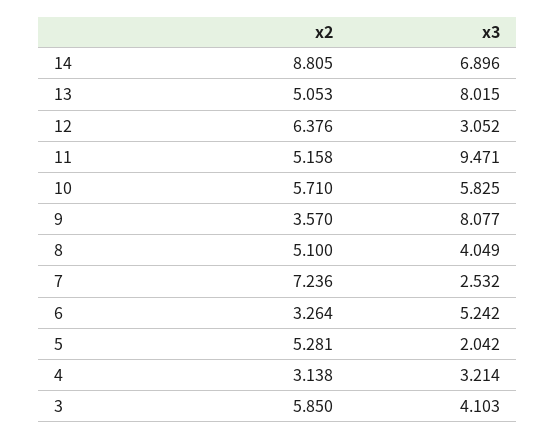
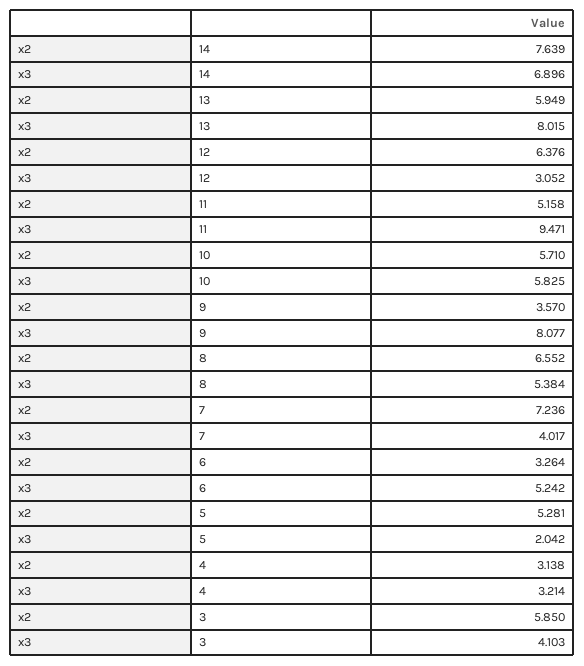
  {
    "x2": {
-     "14": 8.805,
+     "14": 7.639,
-     "13": 5.053,
+     "13": 5.949,
      "12": 6.376,
      "11": 5.158,
      "10": 5.71,
      "9": 3.57,
-     "8": 5.1,
+     "8": 6.552,
      "7": 7.236,
      "6": 3.264,
      "5": 5.281,
      "4": 3.138,
      "3": 5.85
    },
    "x3": {
      "14": 6.896,
      "13": 8.015,
      "12": 3.052,
      "11": 9.471,
      "10": 5.825,
      "9": 8.077,
-     "8": 4.049,
+     "8": 5.384,
-     "7": 2.532,
+     "7": 4.017,
      "6": 5.242,
      "5": 2.042,
      "4": 3.214,
      "3": 4.103
    }
  }

